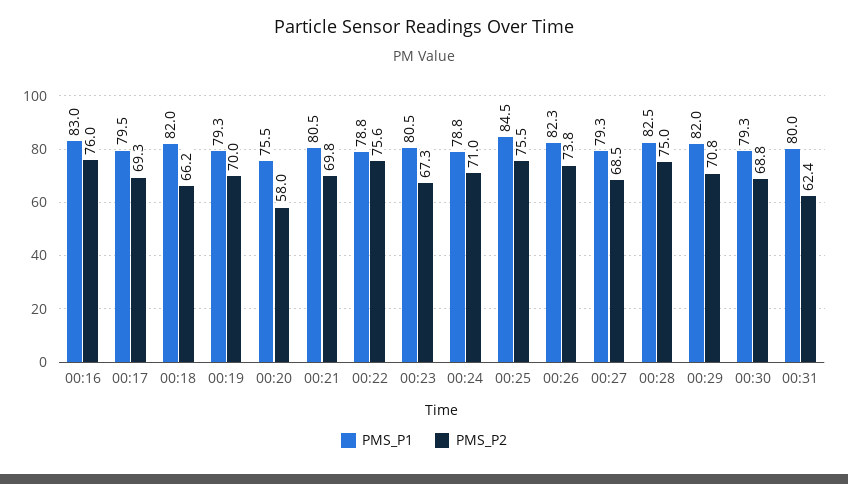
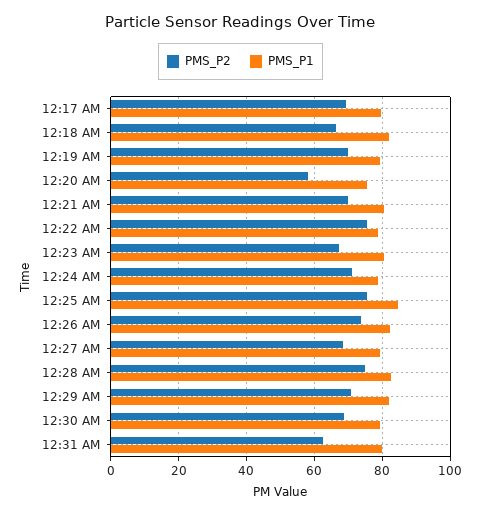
  {
    "PMS_P1": {
-     "00:16": 83,
      "00:17": 79.5,
      "00:18": 82,
      "00:19": 79.3,
      "00:20": 75.5,
      "00:21": 80.5,
      "00:22": 78.8,
      "00:23": 80.5,
      "00:24": 78.8,
      "00:25": 84.5,
      "00:26": 82.3,
      "00:27": 79.3,
      "00:28": 82.5,
      "00:29": 82,
      "00:30": 79.3,
      "00:31": 80
    },
    "PMS_P2": {
-     "00:16": 76,
      "00:17": 69.3,
      "00:18": 66.2,
      "00:19": 70,
      "00:20": 58,
      "00:21": 69.8,
      "00:22": 75.6,
      "00:23": 67.3,
      "00:24": 71,
      "00:25": 75.5,
      "00:26": 73.8,
      "00:27": 68.5,
      "00:28": 75,
      "00:29": 70.8,
      "00:30": 68.8,
      "00:31": 62.4
    }
  }

